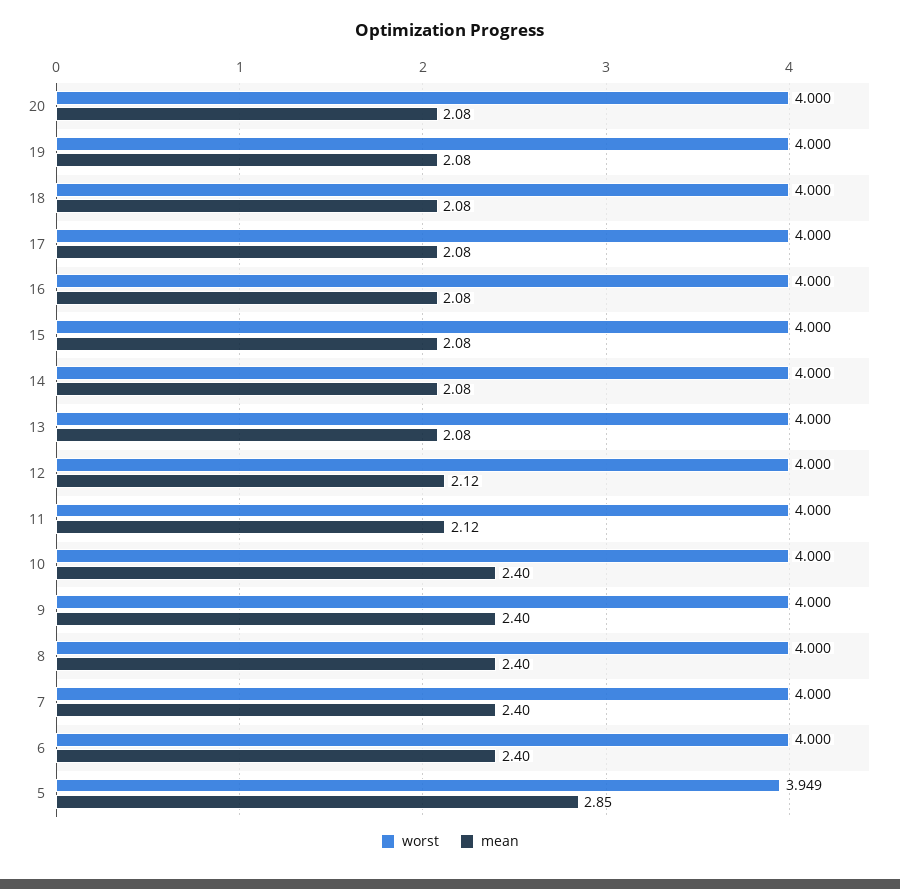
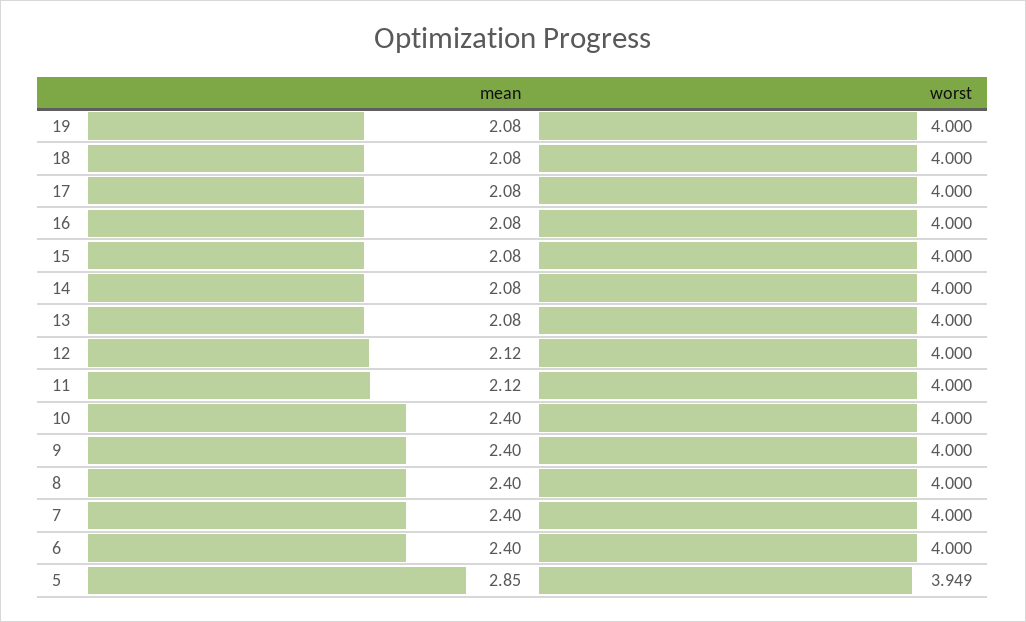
  {
    "worst": {
-     "20": 4,
      "19": 4,
      "18": 4,
      "17": 4,
      "16": 4,
      "15": 4,
      "14": 4,
      "13": 4,
      "12": 4,
      "11": 4,
      "10": 4,
      "9": 4,
      "8": 4,
      "7": 4,
      "6": 4,
      "5": 3.949
    },
    "mean": {
-     "20": 2.08,
      "19": 2.08,
      "18": 2.08,
      "17": 2.08,
      "16": 2.08,
      "15": 2.08,
      "14": 2.08,
      "13": 2.08,
      "12": 2.12,
      "11": 2.12,
      "10": 2.4,
      "9": 2.4,
      "8": 2.4,
      "7": 2.4,
      "6": 2.4,
      "5": 2.85
    }
  }

